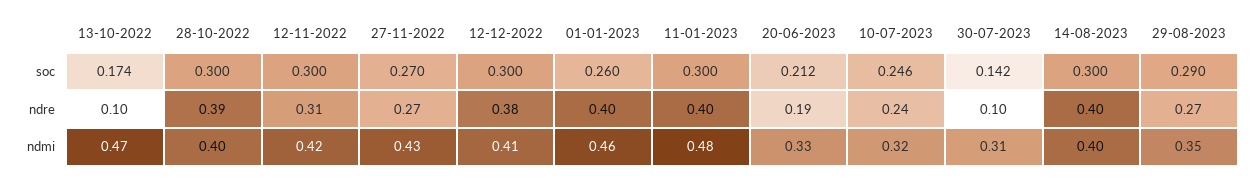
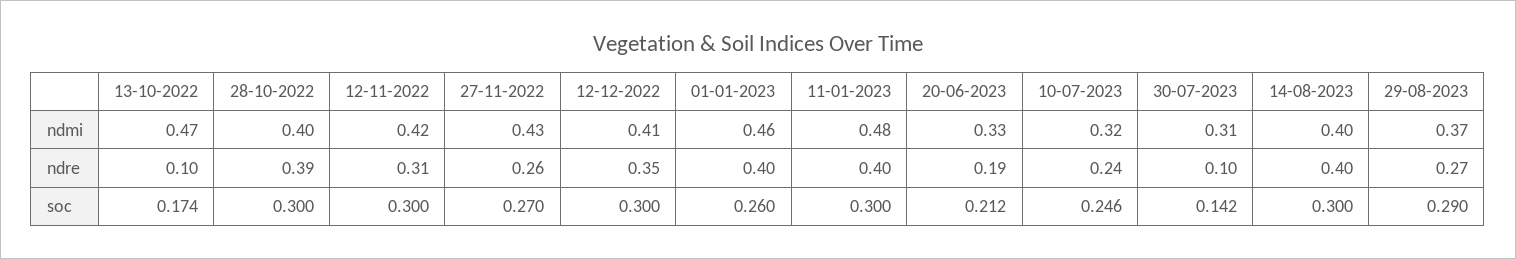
  {
    "13-10-2022": {
      "soc": 0.174,
      "ndre": 0.1,
      "ndmi": 0.47
    },
    "28-10-2022": {
      "soc": 0.3,
      "ndre": 0.39,
      "ndmi": 0.4
    },
    "12-11-2022": {
      "soc": 0.3,
      "ndre": 0.31,
      "ndmi": 0.42
    },
    "27-11-2022": {
      "soc": 0.27,
-     "ndre": 0.27,
+     "ndre": 0.26,
      "ndmi": 0.43
    },
    "12-12-2022": {
      "soc": 0.3,
-     "ndre": 0.38,
+     "ndre": 0.35,
      "ndmi": 0.41
    },
    "01-01-2023": {
      "soc": 0.26,
      "ndre": 0.4,
      "ndmi": 0.46
    },
    "11-01-2023": {
      "soc": 0.3,
      "ndre": 0.4,
      "ndmi": 0.48
    },
    "20-06-2023": {
      "soc": 0.212,
      "ndre": 0.19,
      "ndmi": 0.33
    },
    "10-07-2023": {
      "soc": 0.246,
      "ndre": 0.24,
      "ndmi": 0.32
    },
    "30-07-2023": {
      "soc": 0.142,
      "ndre": 0.1,
      "ndmi": 0.31
    },
    "14-08-2023": {
      "soc": 0.3,
      "ndre": 0.4,
      "ndmi": 0.4
    },
    "29-08-2023": {
      "soc": 0.29,
      "ndre": 0.27,
-     "ndmi": 0.35
+     "ndmi": 0.37
    }
  }

